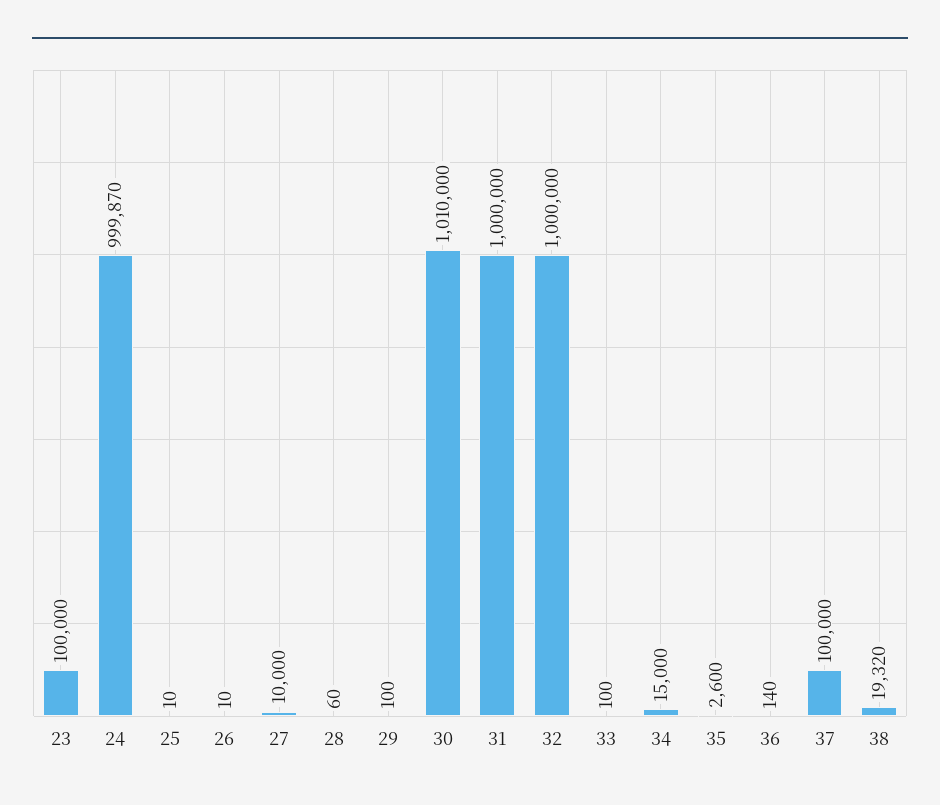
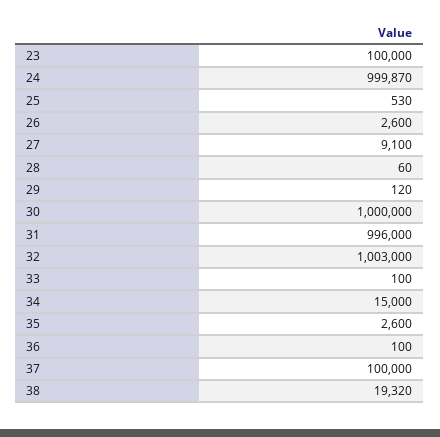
  {
    "23": 100000,
    "24": 999870,
-   "25": 10,
+   "25": 530,
-   "26": 10,
+   "26": 2600,
-   "27": 10000,
+   "27": 9100,
    "28": 60,
-   "29": 100,
+   "29": 120,
-   "30": 1010000,
+   "30": 1000000,
-   "31": 1000000,
+   "31": 996000,
-   "32": 1000000,
+   "32": 1003000,
    "33": 100,
    "34": 15000,
    "35": 2600,
-   "36": 140,
+   "36": 100,
    "37": 100000,
    "38": 19320
  }

